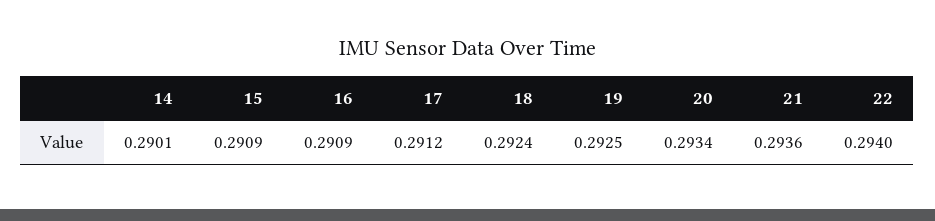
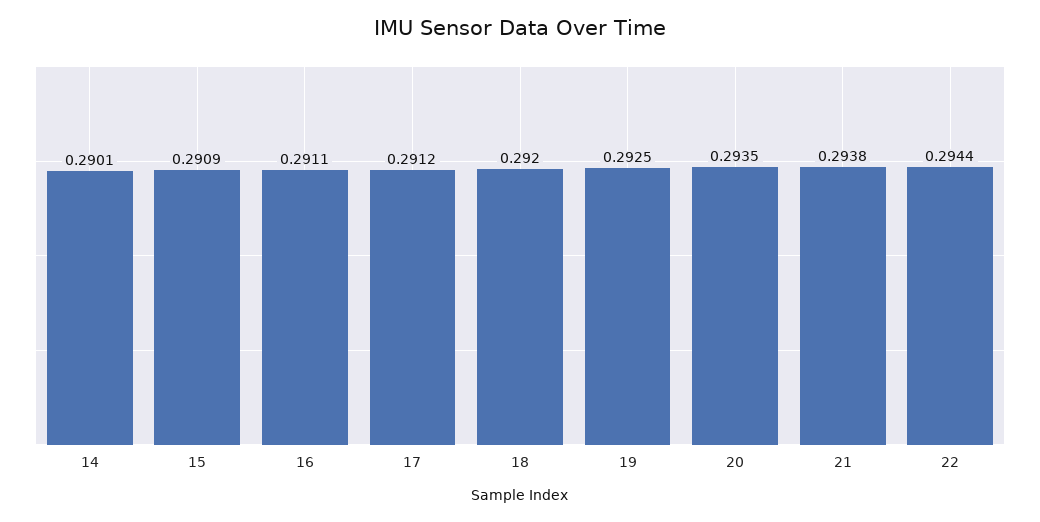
  {
    "14": 0.2901,
    "15": 0.2909,
-   "16": 0.2909,
+   "16": 0.2911,
    "17": 0.2912,
-   "18": 0.2924,
+   "18": 0.292,
    "19": 0.2925,
-   "20": 0.2934,
+   "20": 0.2935,
-   "21": 0.2936,
+   "21": 0.2938,
-   "22": 0.294
+   "22": 0.2944
  }

